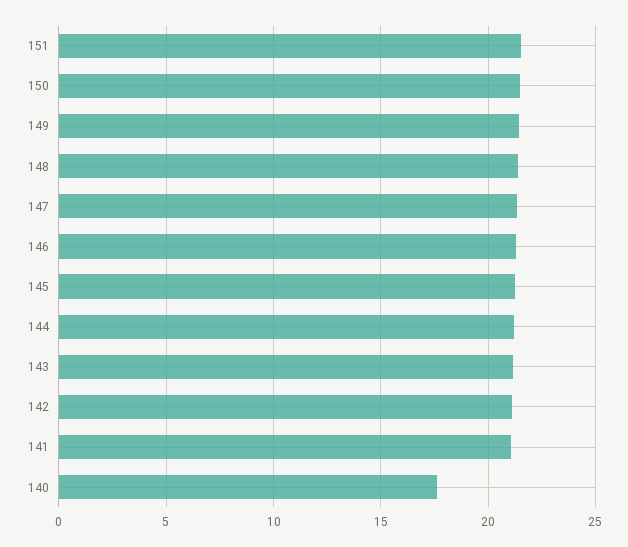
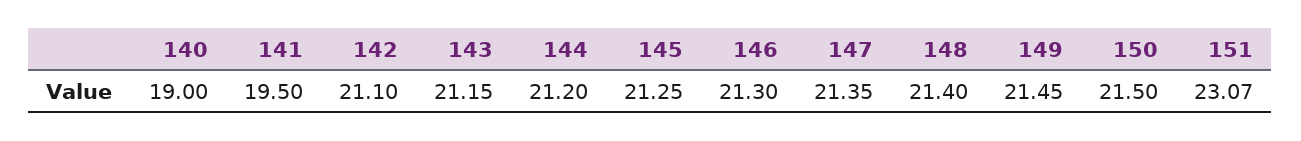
  {
-   "151": 21.5,
+   "151": 23.07,
    "150": 21.5,
    "149": 21.45,
    "148": 21.4,
    "147": 21.35,
    "146": 21.3,
    "145": 21.25,
    "144": 21.2,
    "143": 21.15,
    "142": 21.1,
-   "141": 21,
+   "141": 19.5,
-   "140": 17.5
+   "140": 19
  }

